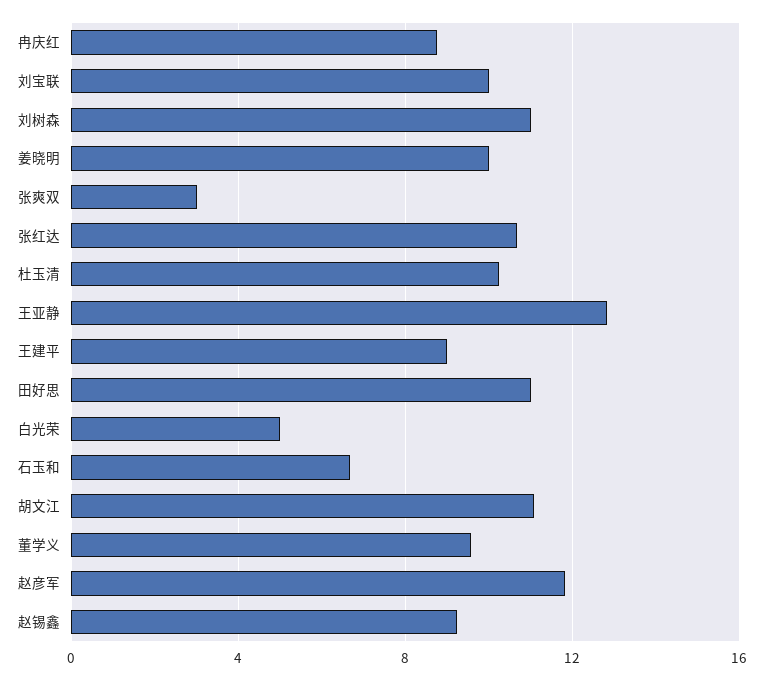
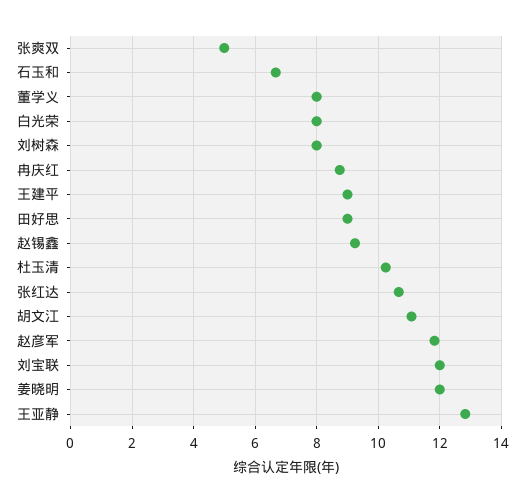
  {
    "冉庆红": 8.8,
-   "刘宝联": 10,
+   "刘宝联": 12,
-   "刘树森": 11,
+   "刘树森": 8,
-   "姜晓明": 10,
+   "姜晓明": 12,
-   "张爽双": 3,
+   "张爽双": 5,
    "张红达": 10.6,
    "杜玉清": 10.2,
    "王亚静": 12.8,
    "王建平": 9,
-   "田好思": 11,
+   "田好思": 9,
-   "白光荣": 5,
+   "白光荣": 8,
    "石玉和": 6.6,
    "胡文江": 11,
-   "董学义": 9.5,
+   "董学义": 8,
    "赵彦军": 11.8,
    "赵锡鑫": 9.2
  }

